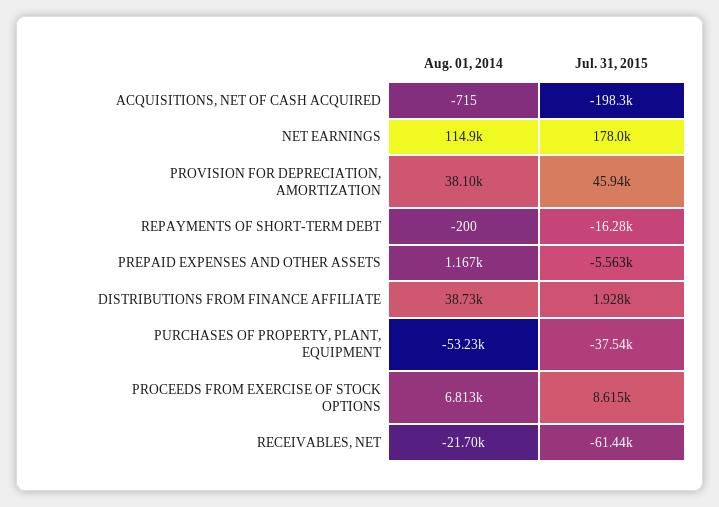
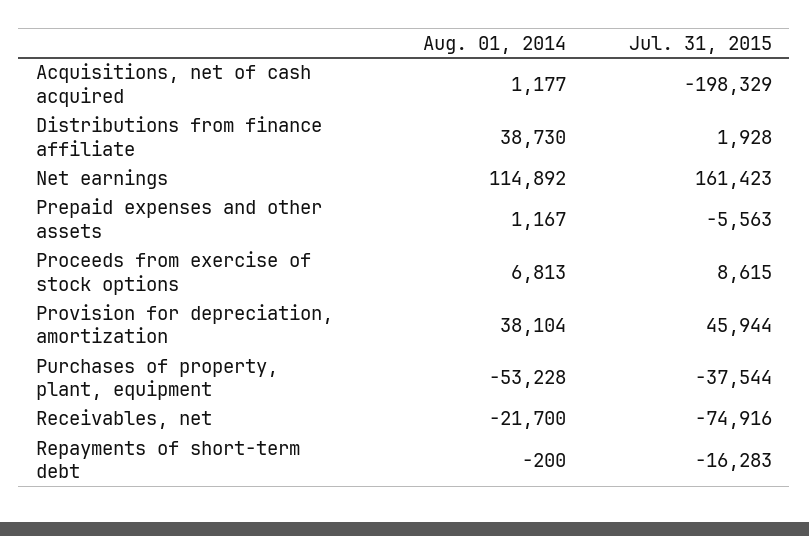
  {
    "Aug. 01, 2014": {
-     "ACQUISITIONS, NET OF CASH ACQUIRED": -715,
+     "ACQUISITIONS, NET OF CASH ACQUIRED": 1177,
      "NET EARNINGS": 114892,
      "PROVISION FOR DEPRECIATION, AMORTIZATION": 38104,
      "REPAYMENTS OF SHORT-TERM DEBT": -200,
      "PREPAID EXPENSES AND OTHER ASSETS": 1167,
      "DISTRIBUTIONS FROM FINANCE AFFILIATE": 38730,
      "PURCHASES OF PROPERTY, PLANT, EQUIPMENT": -53228,
      "PROCEEDS FROM EXERCISE OF STOCK OPTIONS": 6813,
      "RECEIVABLES, NET": -21700
    },
    "Jul. 31, 2015": {
      "ACQUISITIONS, NET OF CASH ACQUIRED": -198329,
-     "NET EARNINGS": 178000,
+     "NET EARNINGS": 161423,
      "PROVISION FOR DEPRECIATION, AMORTIZATION": 45944,
      "REPAYMENTS OF SHORT-TERM DEBT": -16283,
      "PREPAID EXPENSES AND OTHER ASSETS": -5563,
      "DISTRIBUTIONS FROM FINANCE AFFILIATE": 1928,
      "PURCHASES OF PROPERTY, PLANT, EQUIPMENT": -37544,
      "PROCEEDS FROM EXERCISE OF STOCK OPTIONS": 8615,
-     "RECEIVABLES, NET": -61440
+     "RECEIVABLES, NET": -74916
    }
  }

